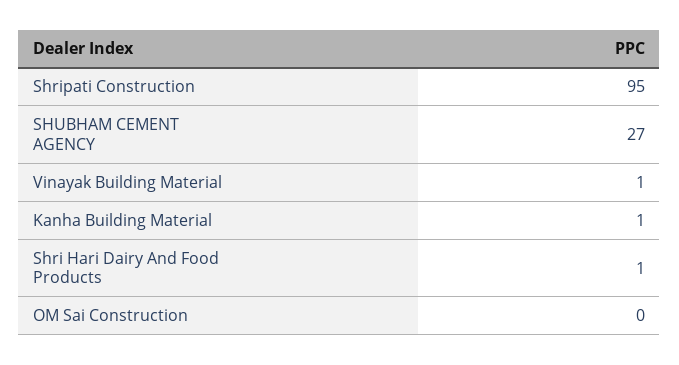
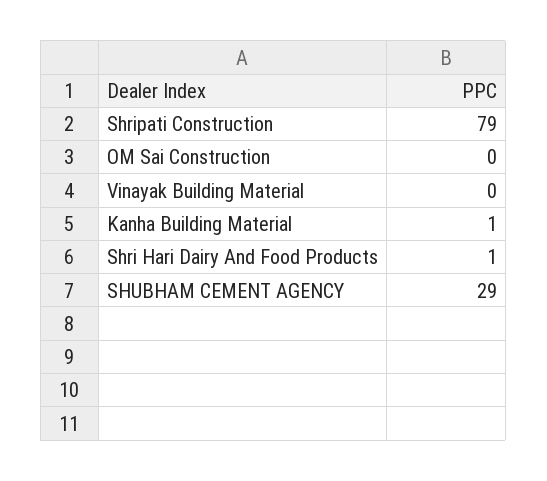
  {
-   "Shripati Construction": 95,
+   "Shripati Construction": 79,
-   "SHUBHAM CEMENT AGENCY": 27,
+   "SHUBHAM CEMENT AGENCY": 29,
-   "Vinayak Building Material": 1,
+   "Vinayak Building Material": 0,
    "Kanha Building Material": 1,
    "Shri Hari Dairy And Food Products": 1,
    "OM Sai Construction": 0
  }

